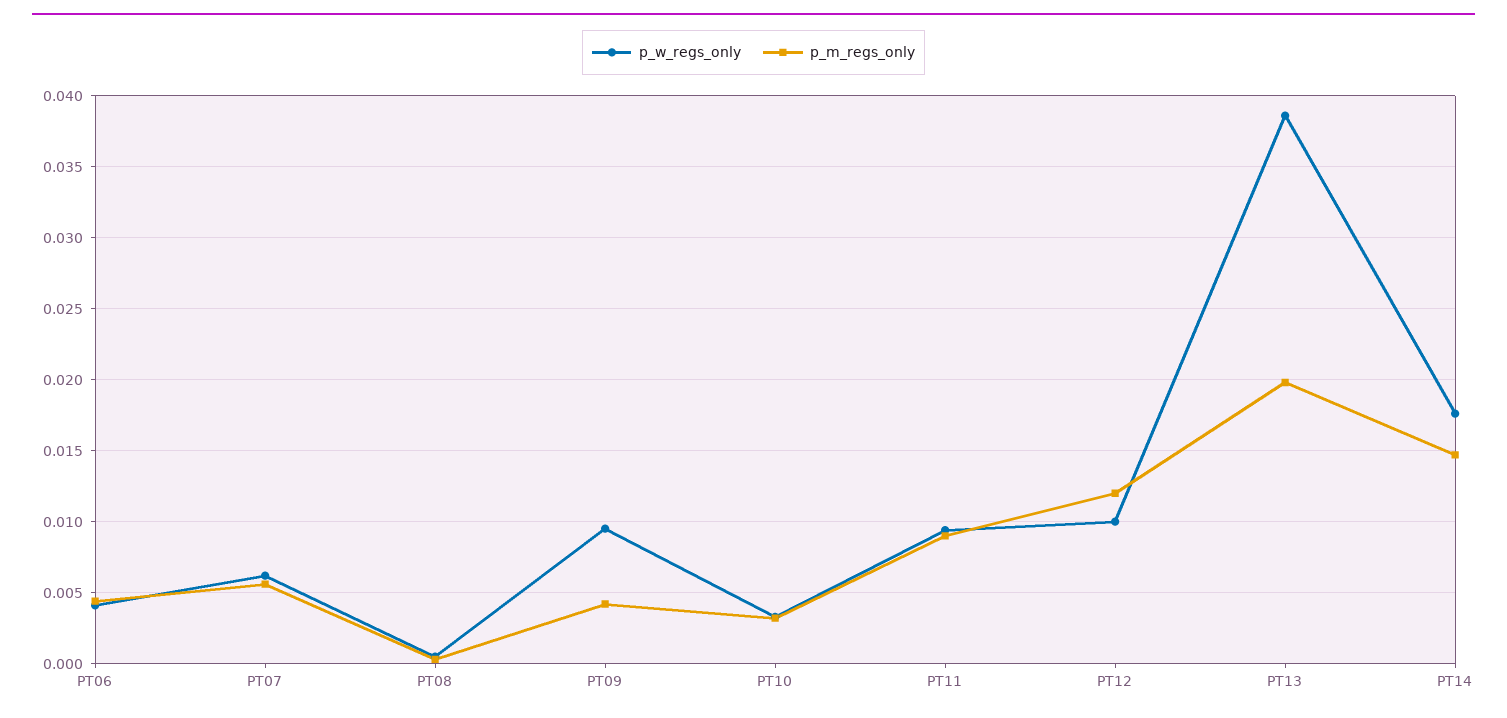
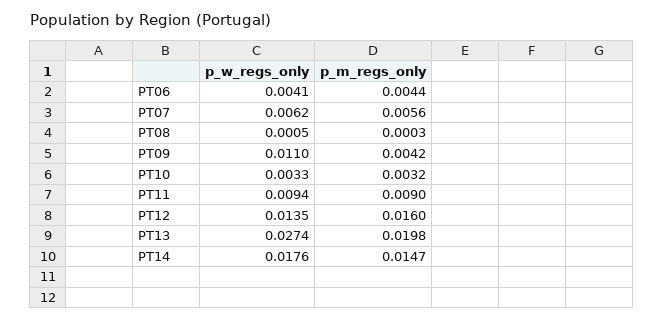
  {
    "p_w_regs_only": {
      "PT06": 0.0041,
      "PT07": 0.0062,
      "PT08": 0.0005,
-     "PT09": 0.0095,
+     "PT09": 0.011,
      "PT10": 0.0033,
      "PT11": 0.0094,
-     "PT12": 0.01,
+     "PT12": 0.0135,
-     "PT13": 0.0385,
+     "PT13": 0.0274,
      "PT14": 0.0176
    },
    "p_m_regs_only": {
      "PT06": 0.0044,
      "PT07": 0.0056,
      "PT08": 0.0003,
      "PT09": 0.0042,
      "PT10": 0.0032,
      "PT11": 0.009,
-     "PT12": 0.012,
+     "PT12": 0.016,
      "PT13": 0.0198,
      "PT14": 0.0147
    }
  }

